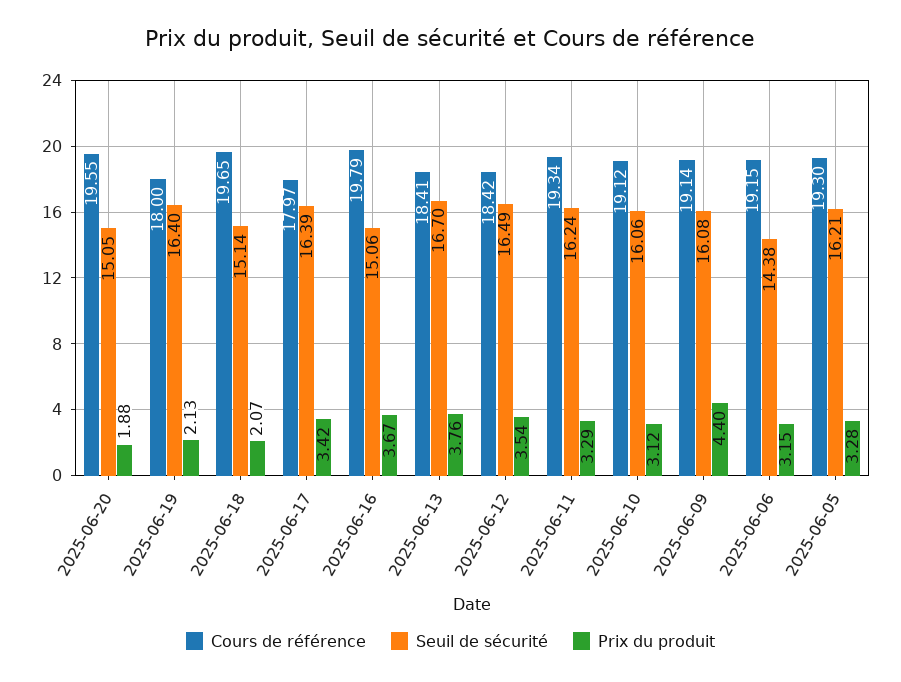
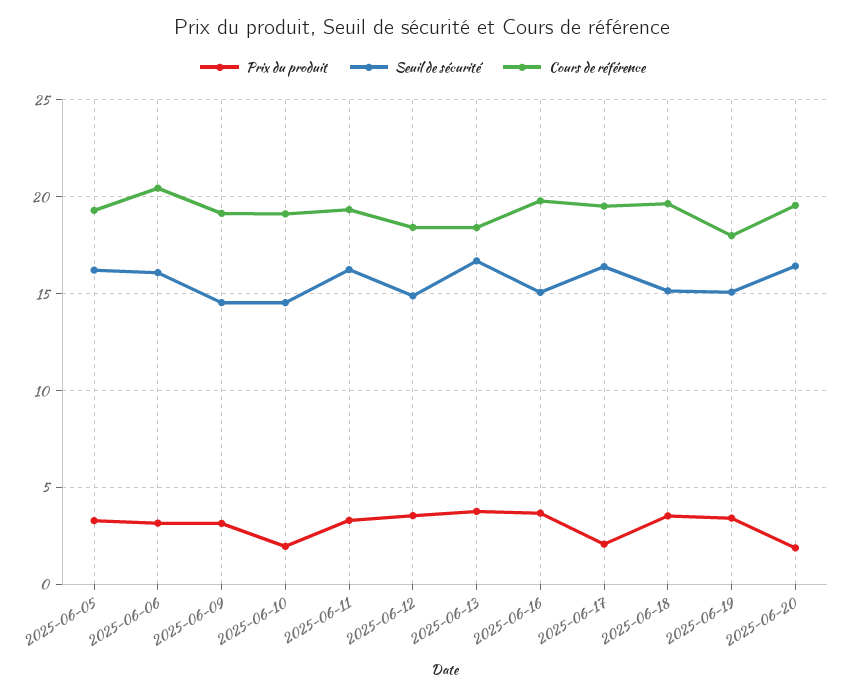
  {
    "Cours de référence": {
      "2025-06-20": 19.55,
      "2025-06-19": 18,
      "2025-06-18": 19.65,
-     "2025-06-17": 17.97,
+     "2025-06-17": 19.5,
      "2025-06-16": 19.79,
      "2025-06-13": 18.41,
      "2025-06-12": 18.42,
      "2025-06-11": 19.34,
      "2025-06-10": 19.12,
      "2025-06-09": 19.14,
-     "2025-06-06": 19.15,
+     "2025-06-06": 20.5,
      "2025-06-05": 19.3
    },
    "Seuil de sécurité": {
-     "2025-06-20": 15.05,
+     "2025-06-20": 16.5,
-     "2025-06-19": 16.4,
+     "2025-06-19": 15,
      "2025-06-18": 15.14,
      "2025-06-17": 16.39,
      "2025-06-16": 15.06,
      "2025-06-13": 16.7,
-     "2025-06-12": 16.49,
+     "2025-06-12": 15,
      "2025-06-11": 16.24,
-     "2025-06-10": 16.06,
+     "2025-06-10": 14.5,
-     "2025-06-09": 16.08,
+     "2025-06-09": 14.5,
-     "2025-06-06": 14.38,
+     "2025-06-06": 16,
      "2025-06-05": 16.21
    },
    "Prix du produit": {
      "2025-06-20": 1.88,
-     "2025-06-19": 2.13,
+     "2025-06-19": 3.5,
-     "2025-06-18": 2.07,
+     "2025-06-18": 3.5,
-     "2025-06-17": 3.42,
+     "2025-06-17": 2,
      "2025-06-16": 3.67,
      "2025-06-13": 3.76,
      "2025-06-12": 3.54,
      "2025-06-11": 3.29,
-     "2025-06-10": 3.12,
+     "2025-06-10": 2,
-     "2025-06-09": 4.4,
+     "2025-06-09": 3,
      "2025-06-06": 3.15,
      "2025-06-05": 3.28
    }
  }

